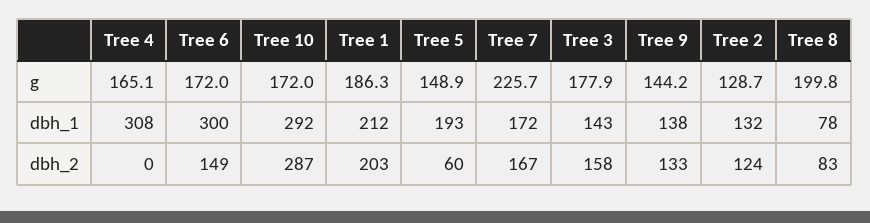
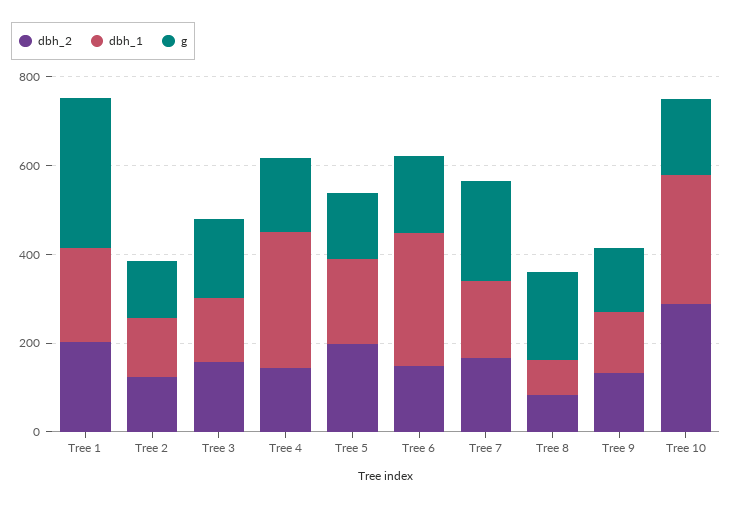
  {
    "g": {
      "Tree 4": 165.1,
      "Tree 6": 172,
      "Tree 10": 172,
-     "Tree 1": 186.3,
+     "Tree 1": 350,
      "Tree 5": 148.9,
      "Tree 7": 225.7,
      "Tree 3": 177.9,
      "Tree 9": 144.2,
      "Tree 2": 128.7,
      "Tree 8": 199.8
    },
    "dbh_1": {
      "Tree 4": 308,
      "Tree 6": 300,
      "Tree 10": 292,
      "Tree 1": 212,
      "Tree 5": 193,
      "Tree 7": 172,
      "Tree 3": 143,
      "Tree 9": 138,
      "Tree 2": 132,
      "Tree 8": 78
    },
    "dbh_2": {
-     "Tree 4": 0,
+     "Tree 4": 150,
      "Tree 6": 149,
      "Tree 10": 287,
      "Tree 1": 203,
-     "Tree 5": 60,
+     "Tree 5": 200,
      "Tree 7": 167,
      "Tree 3": 158,
      "Tree 9": 133,
      "Tree 2": 124,
      "Tree 8": 83
    }
  }

